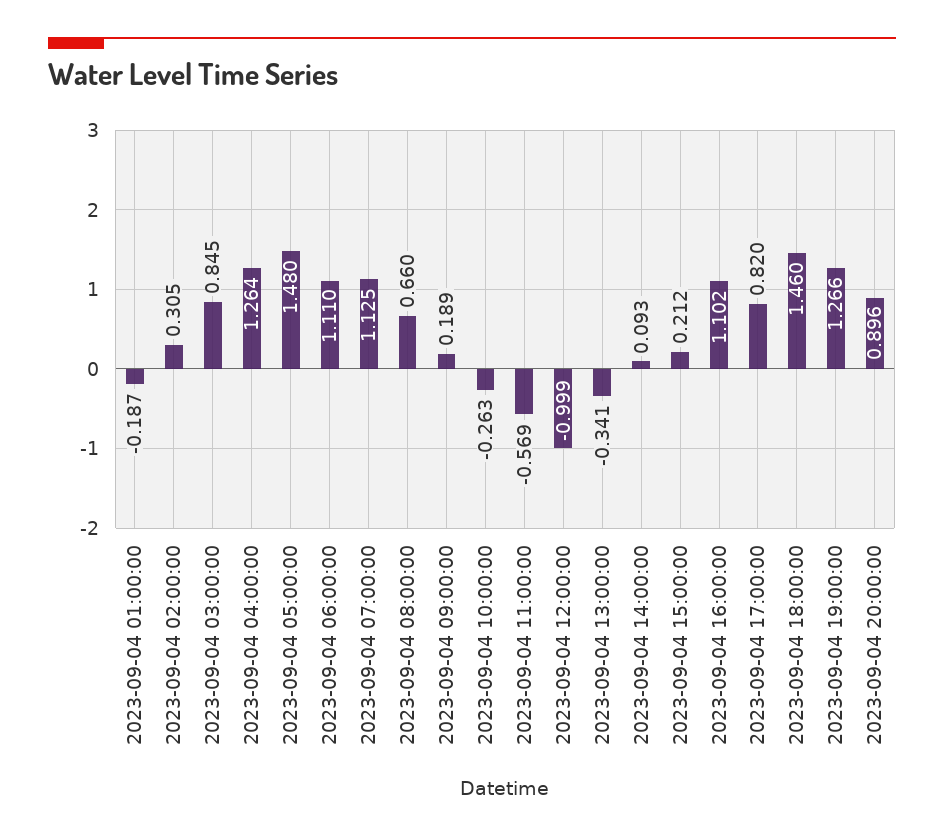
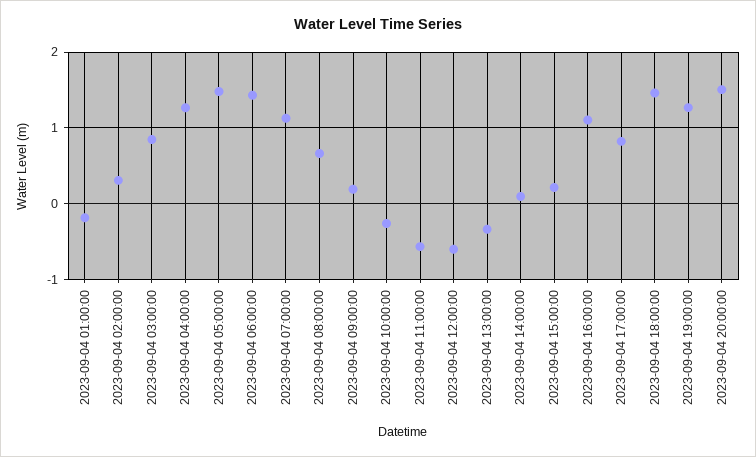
  {
    "2023-09-04 01:00:00": -0.187,
    "2023-09-04 02:00:00": 0.305,
    "2023-09-04 03:00:00": 0.845,
    "2023-09-04 04:00:00": 1.264,
    "2023-09-04 05:00:00": 1.48,
-   "2023-09-04 06:00:00": 1.11,
+   "2023-09-04 06:00:00": 1.4,
    "2023-09-04 07:00:00": 1.125,
    "2023-09-04 08:00:00": 0.66,
    "2023-09-04 09:00:00": 0.189,
    "2023-09-04 10:00:00": -0.263,
    "2023-09-04 11:00:00": -0.569,
-   "2023-09-04 12:00:00": -0.999,
+   "2023-09-04 12:00:00": -0.6,
    "2023-09-04 13:00:00": -0.341,
    "2023-09-04 14:00:00": 0.093,
    "2023-09-04 15:00:00": 0.212,
    "2023-09-04 16:00:00": 1.102,
    "2023-09-04 17:00:00": 0.82,
    "2023-09-04 18:00:00": 1.46,
    "2023-09-04 19:00:00": 1.266,
-   "2023-09-04 20:00:00": 0.896
+   "2023-09-04 20:00:00": 1.5
  }

